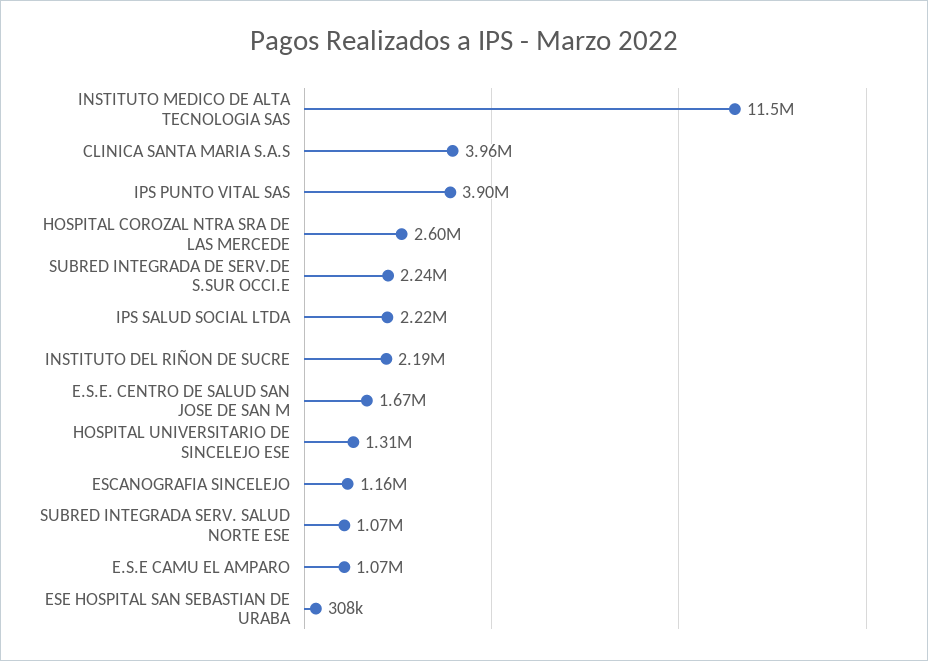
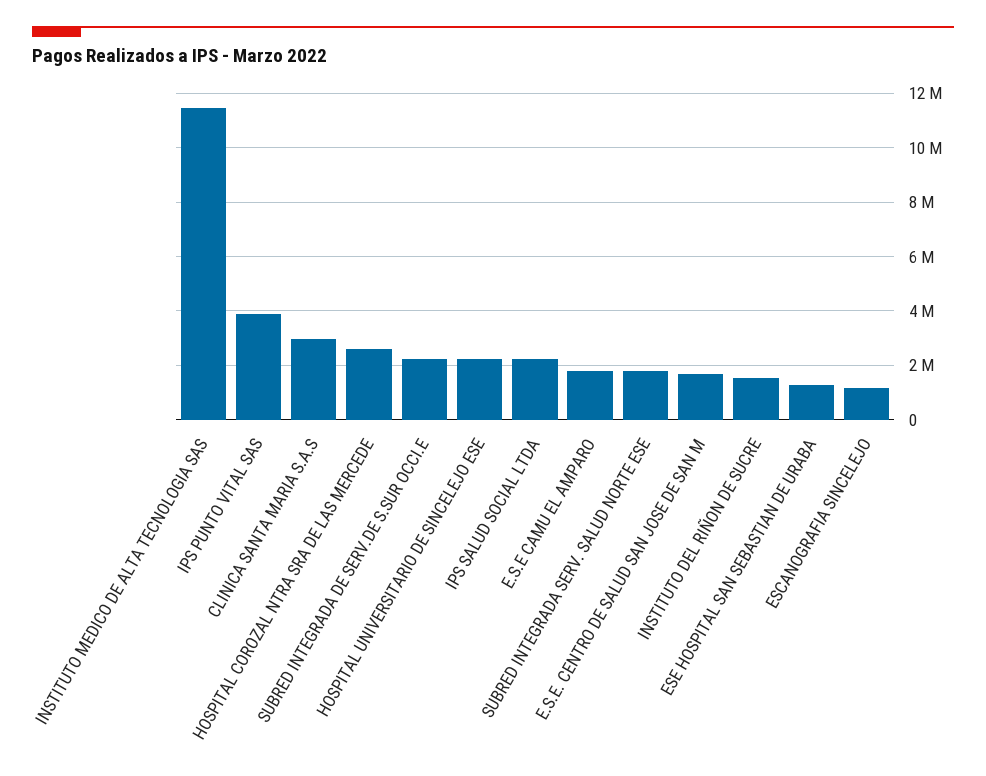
  {
    "INSTITUTO MEDICO DE ALTA TECNOLOGIA SAS": 11500000,
-   "CLINICA SANTA MARIA S.A.S": 3960000,
+   "CLINICA SANTA MARIA S.A.S": 3000000,
    "IPS PUNTO VITAL SAS": 3900000,
    "HOSPITAL COROZAL NTRA SRA DE LAS MERCEDE": 2600000,
    "SUBRED INTEGRADA DE SERV.DE S.SUR OCCI.E": 2240000,
    "IPS SALUD SOCIAL LTDA": 2220000,
-   "INSTITUTO DEL RIÑON DE SUCRE": 2190000,
+   "INSTITUTO DEL RIÑON DE SUCRE": 1500000,
    "E.S.E. CENTRO DE SALUD SAN JOSE DE SAN M": 1670000,
-   "HOSPITAL UNIVERSITARIO DE SINCELEJO ESE": 1310000,
+   "HOSPITAL UNIVERSITARIO DE SINCELEJO ESE": 2250000,
    "ESCANOGRAFIA SINCELEJO": 1160000,
-   "SUBRED INTEGRADA SERV. SALUD NORTE ESE": 1070000,
+   "SUBRED INTEGRADA SERV. SALUD NORTE ESE": 1750000,
-   "E.S.E CAMU EL AMPARO": 1070000,
+   "E.S.E CAMU EL AMPARO": 1750000,
-   "ESE HOSPITAL SAN SEBASTIAN DE URABA": 308000
+   "ESE HOSPITAL SAN SEBASTIAN DE URABA": 1250000
  }

